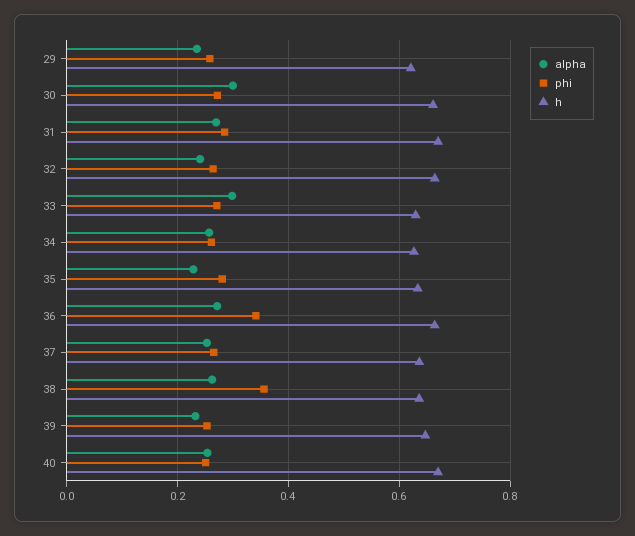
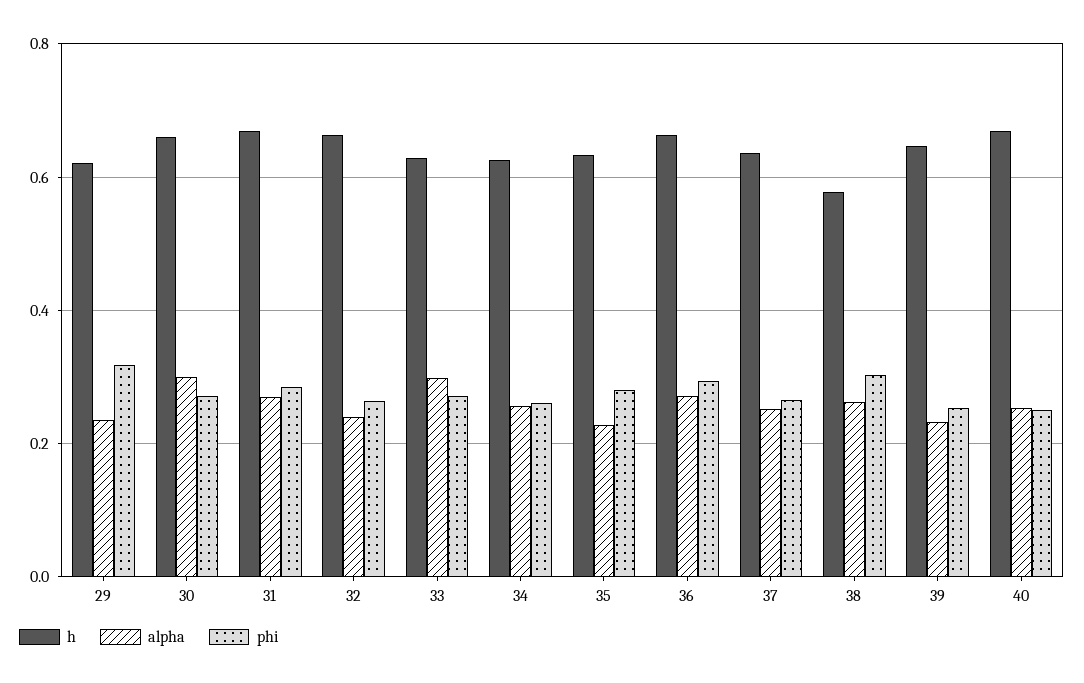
  {
    "alpha": {
      "29": 0.24,
      "30": 0.3,
      "31": 0.26,
      "32": 0.24,
      "33": 0.3,
      "34": 0.26,
      "35": 0.22,
      "36": 0.28,
      "37": 0.26,
      "38": 0.26,
      "39": 0.24,
      "40": 0.26
    },
    "phi": {
-     "29": 0.26,
+     "29": 0.32,
      "30": 0.28,
      "31": 0.28,
      "32": 0.26,
      "33": 0.28,
      "34": 0.26,
      "35": 0.28,
-     "36": 0.34,
+     "36": 0.3,
      "37": 0.26,
-     "38": 0.36,
+     "38": 0.3,
      "39": 0.26,
      "40": 0.26
    },
    "h": {
      "29": 0.62,
      "30": 0.66,
      "31": 0.68,
      "32": 0.66,
      "33": 0.62,
      "34": 0.62,
      "35": 0.64,
      "36": 0.66,
      "37": 0.64,
-     "38": 0.64,
+     "38": 0.58,
      "39": 0.64,
      "40": 0.66
    }
  }

